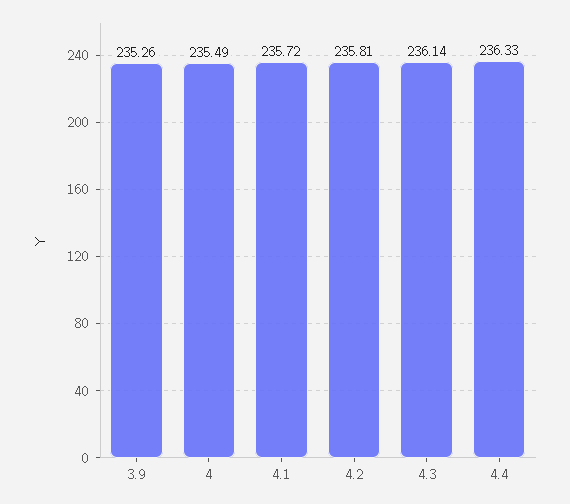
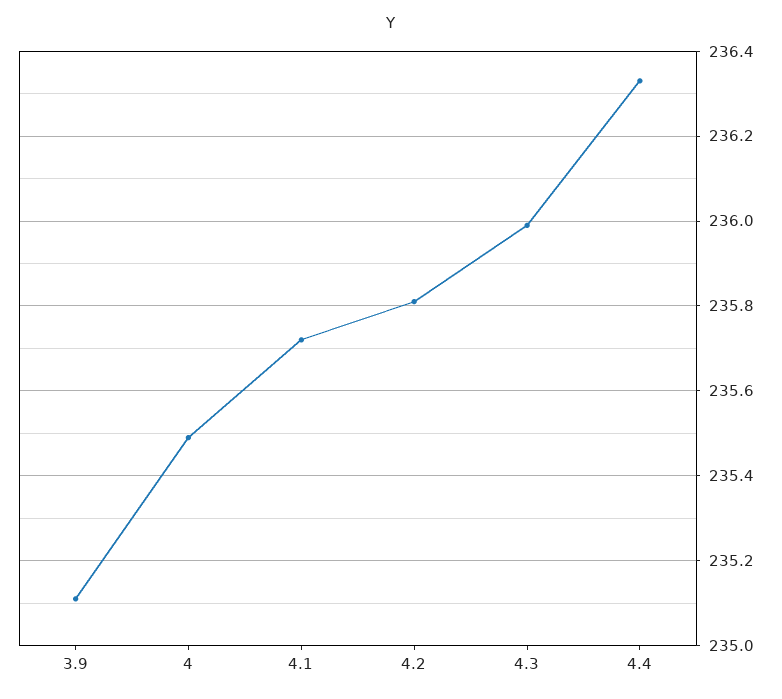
  {
-   "3.9": 235.26,
+   "3.9": 235.1,
    "4": 235.49,
    "4.1": 235.72,
    "4.2": 235.81,
-   "4.3": 236.14,
+   "4.3": 236,
    "4.4": 236.33
  }

